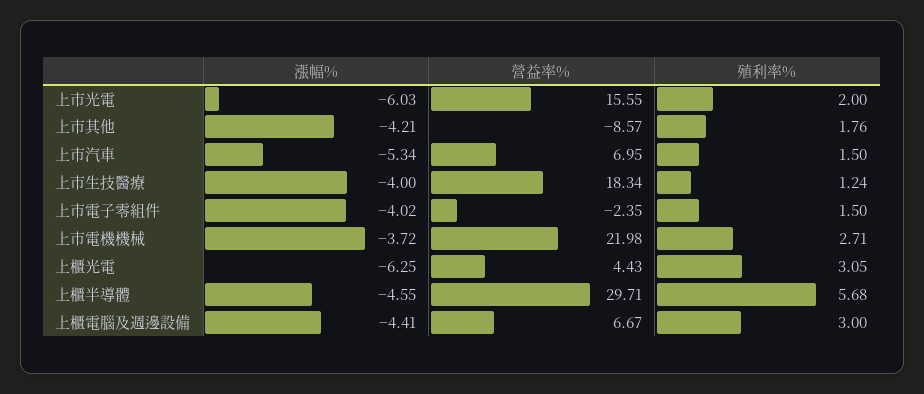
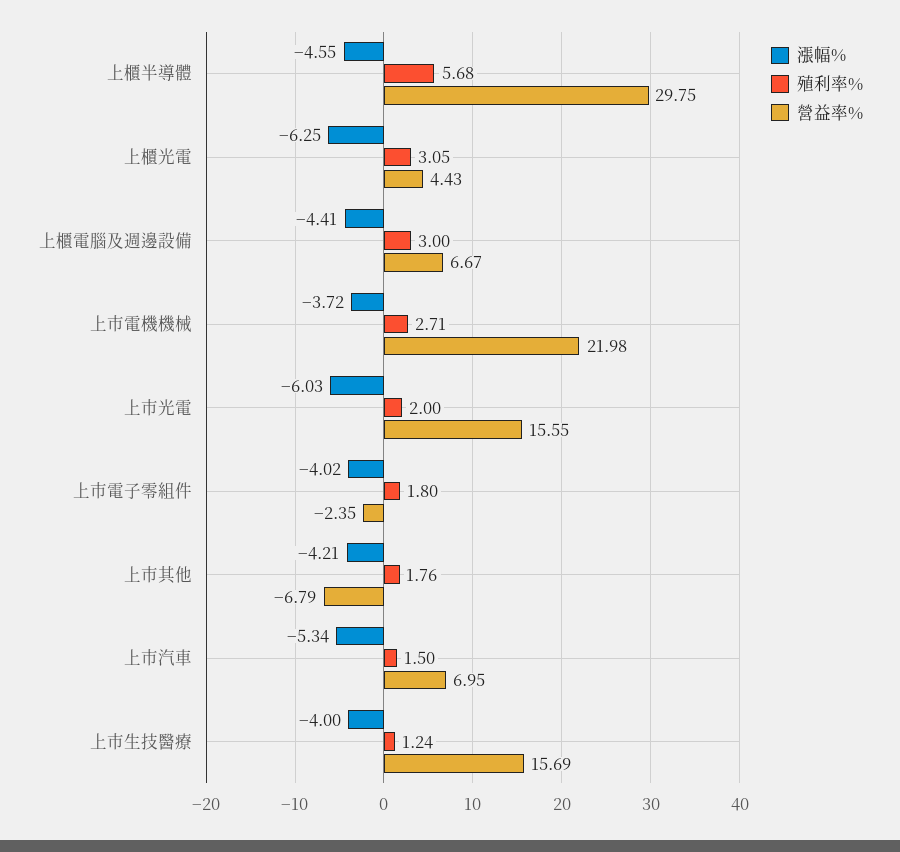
  {
    "漲幅%": {
      "上市光電": -6.03,
      "上市其他": -4.21,
      "上市汽車": -5.34,
      "上市生技醫療": -4,
      "上市電子零組件": -4.02,
      "上市電機機械": -3.72,
      "上櫃光電": -6.25,
      "上櫃半導體": -4.55,
      "上櫃電腦及週邊設備": -4.41
    },
    "營益率%": {
      "上市光電": 15.55,
-     "上市其他": -8.57,
+     "上市其他": -6.79,
      "上市汽車": 6.95,
-     "上市生技醫療": 18.34,
+     "上市生技醫療": 15.69,
      "上市電子零組件": -2.35,
      "上市電機機械": 21.98,
      "上櫃光電": 4.43,
-     "上櫃半導體": 29.71,
+     "上櫃半導體": 29.75,
      "上櫃電腦及週邊設備": 6.67
    },
    "殖利率%": {
      "上市光電": 2,
      "上市其他": 1.76,
      "上市汽車": 1.5,
      "上市生技醫療": 1.24,
-     "上市電子零組件": 1.5,
+     "上市電子零組件": 1.8,
      "上市電機機械": 2.71,
      "上櫃光電": 3.05,
      "上櫃半導體": 5.68,
      "上櫃電腦及週邊設備": 3
    }
  }

